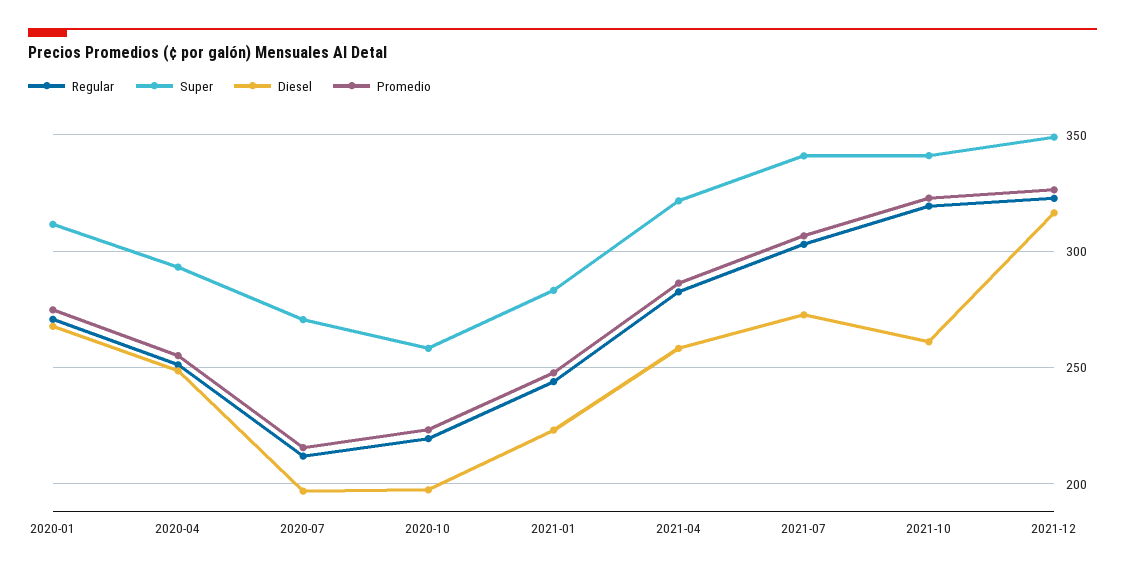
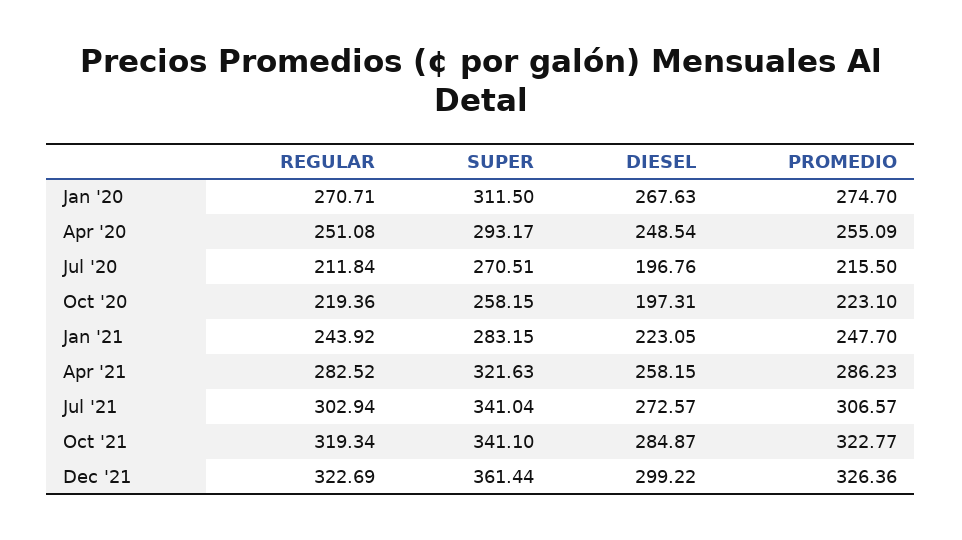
  {
    "Regular": {
      "2020-01": 270.71,
      "2020-04": 251.08,
      "2020-07": 211.84,
      "2020-10": 219.36,
      "2021-01": 243.92,
      "2021-04": 282.52,
      "2021-07": 302.94,
      "2021-10": 319.34,
      "2021-12": 322.69
    },
    "Super": {
      "2020-01": 311.5,
      "2020-04": 293.17,
      "2020-07": 270.51,
      "2020-10": 258.15,
      "2021-01": 283.15,
      "2021-04": 321.63,
      "2021-07": 341.04,
      "2021-10": 341.1,
-     "2021-12": 350
+     "2021-12": 361.44
    },
    "Diesel": {
      "2020-01": 267.63,
      "2020-04": 248.54,
      "2020-07": 196.76,
      "2020-10": 197.31,
      "2021-01": 223.05,
      "2021-04": 258.15,
      "2021-07": 272.57,
-     "2021-10": 260,
+     "2021-10": 284.87,
-     "2021-12": 315
+     "2021-12": 299.22
    },
    "Promedio": {
      "2020-01": 274.7,
      "2020-04": 255.09,
      "2020-07": 215.5,
      "2020-10": 223.1,
      "2021-01": 247.7,
      "2021-04": 286.23,
      "2021-07": 306.57,
      "2021-10": 322.77,
      "2021-12": 326.36
    }
  }

